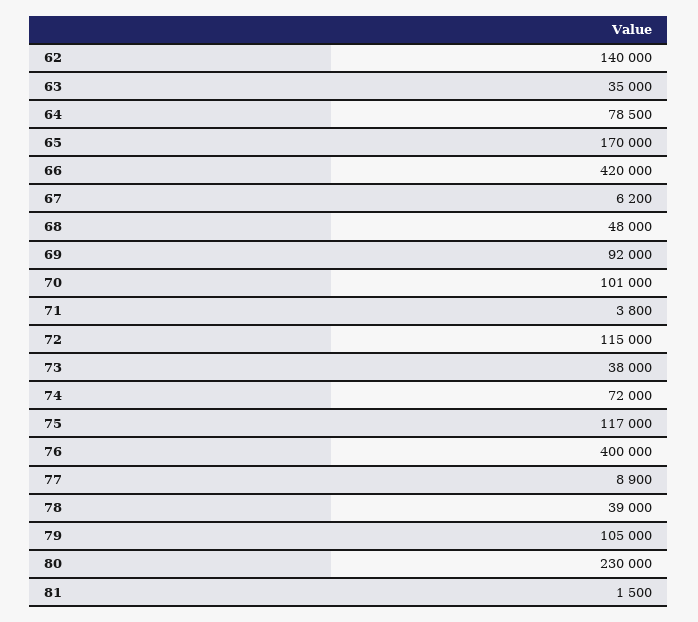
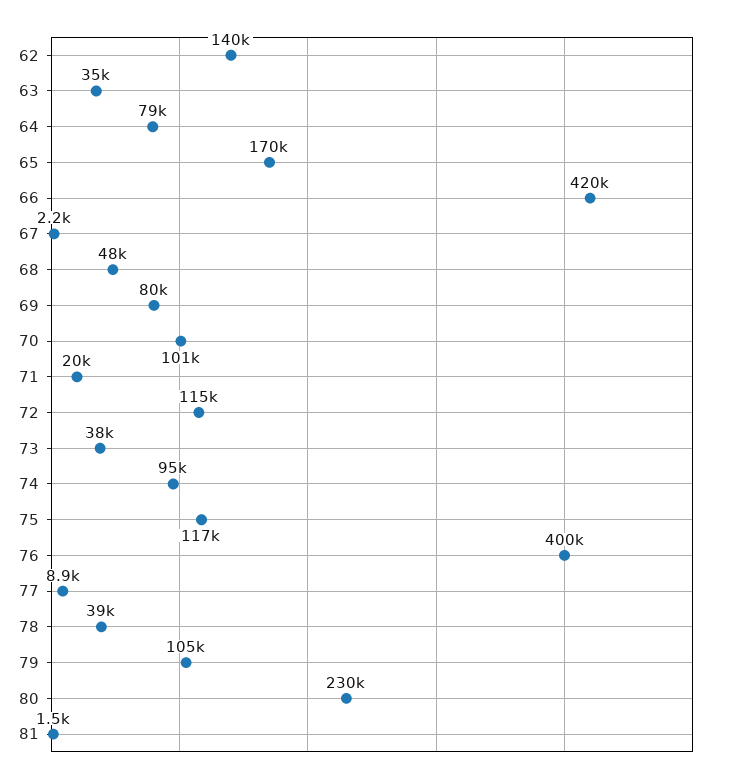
  {
    "62": 140000,
    "63": 35000,
    "64": 78500,
    "65": 170000,
    "66": 420000,
-   "67": 6200,
+   "67": 2200,
    "68": 48000,
-   "69": 92000,
+   "69": 80000,
    "70": 101000,
-   "71": 3800,
+   "71": 20000,
    "72": 115000,
    "73": 38000,
-   "74": 72000,
+   "74": 95000,
    "75": 117000,
    "76": 400000,
    "77": 8900,
    "78": 39000,
    "79": 105000,
    "80": 230000,
    "81": 1500
  }

